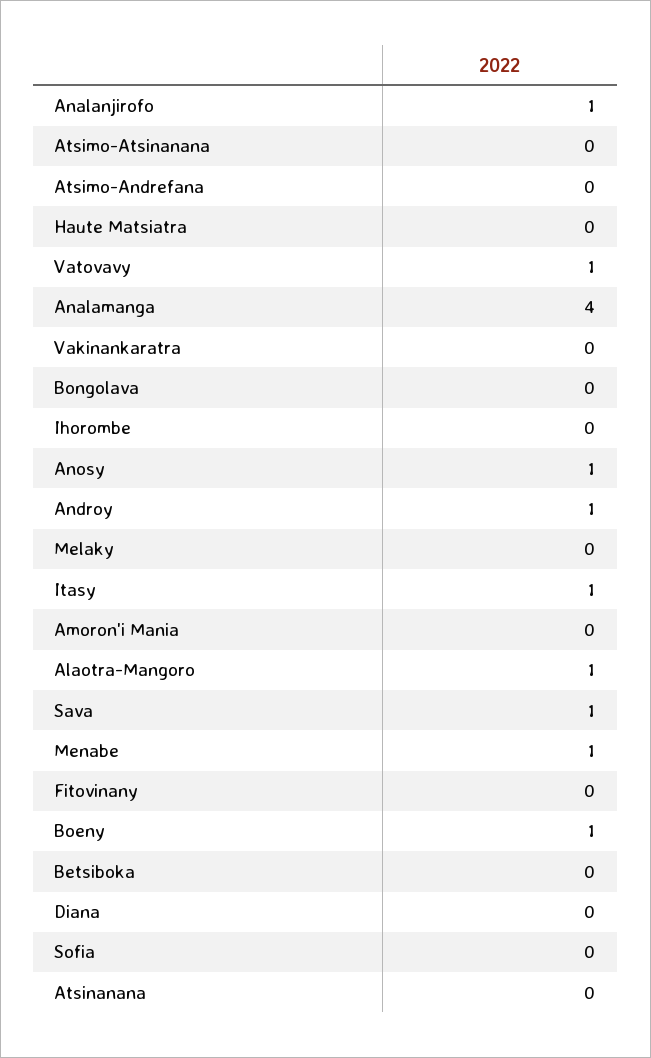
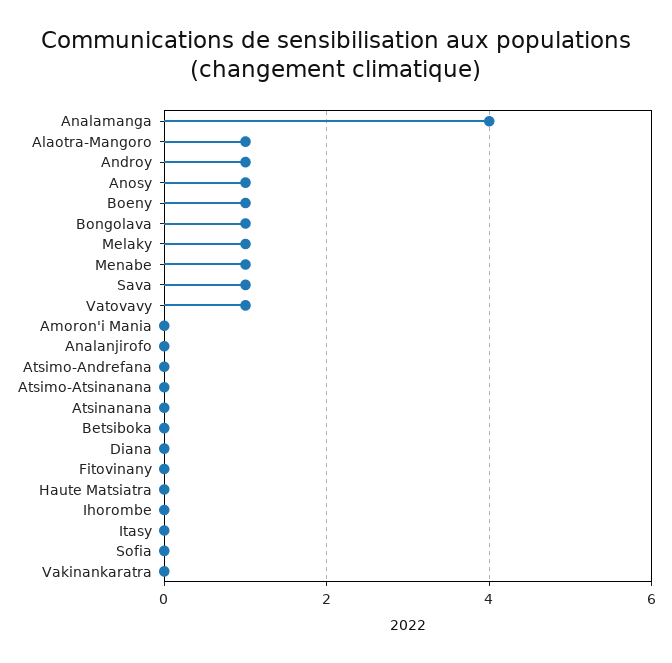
  {
-   "Analanjirofo": 1,
+   "Analanjirofo": 0,
    "Atsimo-Atsinanana": 0,
    "Atsimo-Andrefana": 0,
    "Haute Matsiatra": 0,
    "Vatovavy": 1,
    "Analamanga": 4,
    "Vakinankaratra": 0,
-   "Bongolava": 0,
+   "Bongolava": 1,
    "Ihorombe": 0,
    "Anosy": 1,
    "Androy": 1,
-   "Melaky": 0,
+   "Melaky": 1,
-   "Itasy": 1,
+   "Itasy": 0,
    "Amoron'i Mania": 0,
    "Alaotra-Mangoro": 1,
    "Sava": 1,
    "Menabe": 1,
    "Fitovinany": 0,
    "Boeny": 1,
    "Betsiboka": 0,
    "Diana": 0,
    "Sofia": 0,
    "Atsinanana": 0
  }

